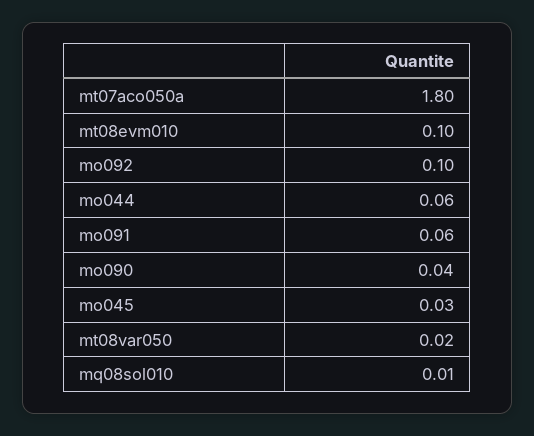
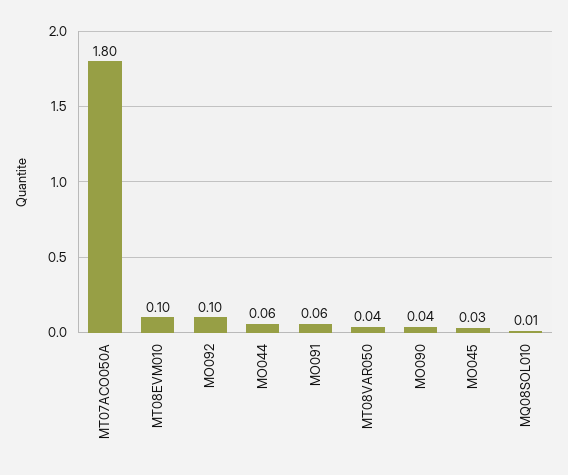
  {
    "mt07aco050a": 1.8,
    "mt08evm010": 0.1,
    "mo092": 0.1,
    "mo044": 0.06,
    "mo091": 0.06,
    "mo090": 0.04,
    "mo045": 0.03,
-   "mt08var050": 0.02,
+   "mt08var050": 0.04,
    "mq08sol010": 0.01
  }

